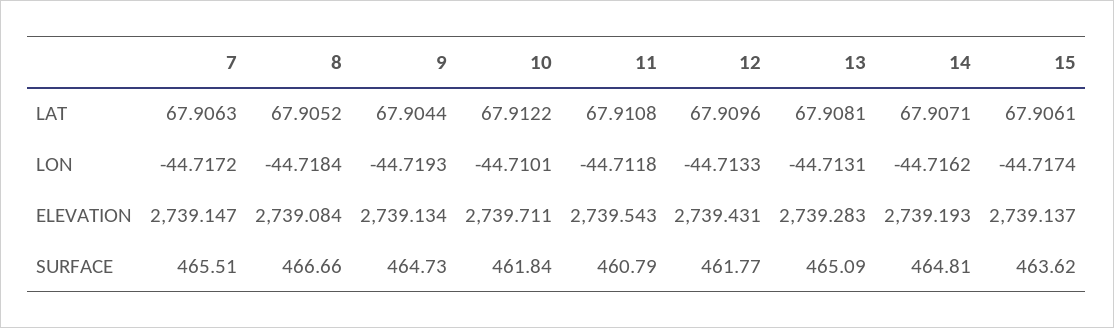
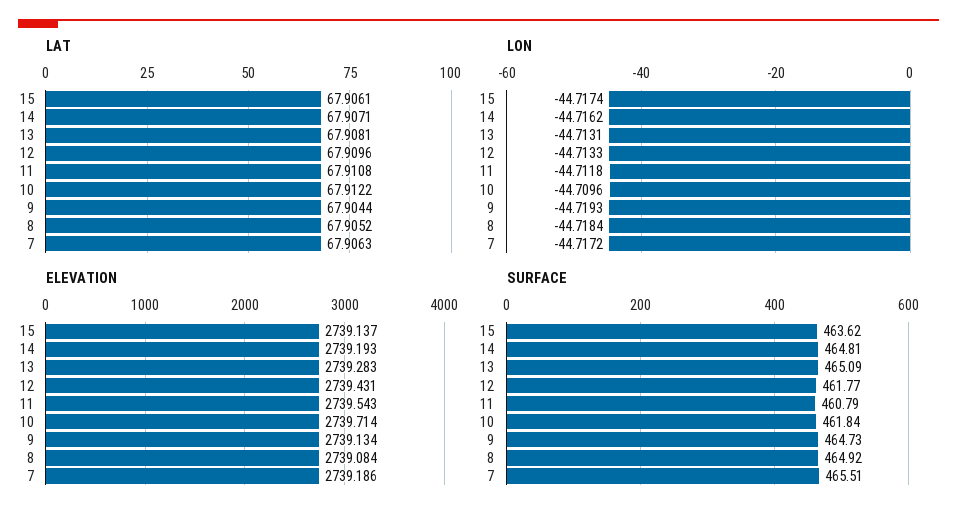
  {
    "LAT": {
      "7": 67.9063,
      "8": 67.9052,
      "9": 67.9044,
      "10": 67.9122,
      "11": 67.9108,
      "12": 67.9096,
      "13": 67.9081,
      "14": 67.9071,
      "15": 67.9061
    },
    "LON": {
      "7": -44.7172,
      "8": -44.7184,
      "9": -44.7193,
-     "10": -44.7101,
+     "10": -44.7096,
      "11": -44.7118,
      "12": -44.7133,
      "13": -44.7131,
      "14": -44.7162,
      "15": -44.7174
    },
    "ELEVATION": {
-     "7": 2739.147,
+     "7": 2739.186,
      "8": 2739.084,
      "9": 2739.134,
-     "10": 2739.711,
+     "10": 2739.714,
      "11": 2739.543,
      "12": 2739.431,
      "13": 2739.283,
      "14": 2739.193,
      "15": 2739.137
    },
    "SURFACE": {
      "7": 465.51,
-     "8": 466.66,
+     "8": 464.92,
      "9": 464.73,
      "10": 461.84,
      "11": 460.79,
      "12": 461.77,
      "13": 465.09,
      "14": 464.81,
      "15": 463.62
    }
  }

